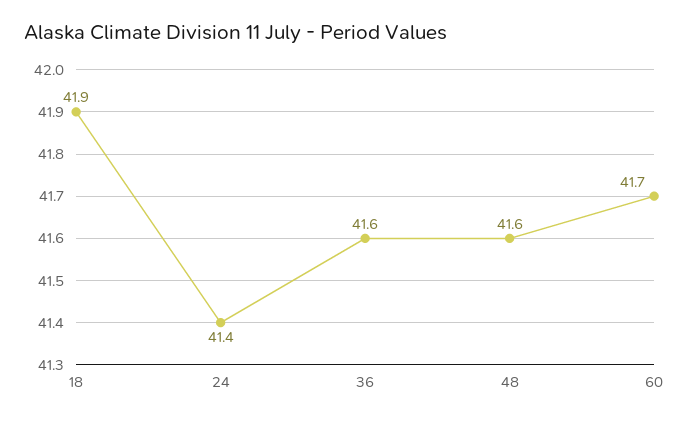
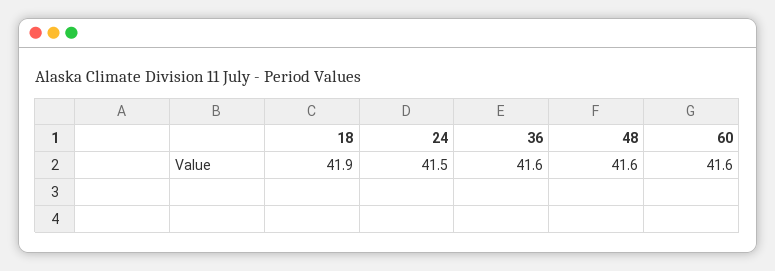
  {
    "18": 41.9,
-   "24": 41.4,
+   "24": 41.5,
    "36": 41.6,
    "48": 41.6,
-   "60": 41.7
+   "60": 41.6
  }

